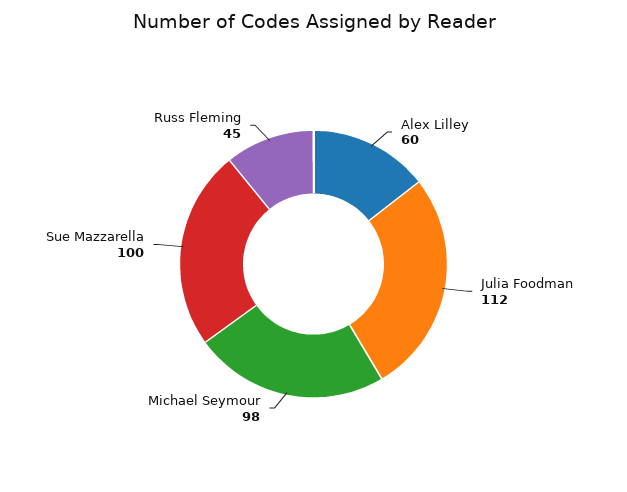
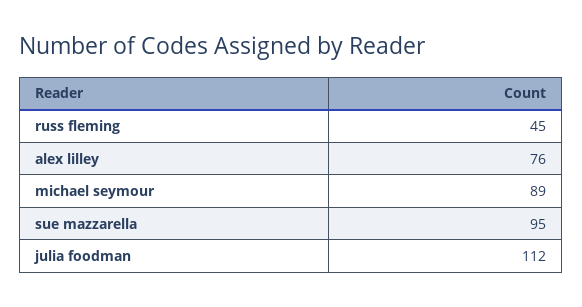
  {
-   "Alex Lilley": 60,
+   "Alex Lilley": 76,
    "Julia Foodman": 112,
-   "Michael Seymour": 98,
+   "Michael Seymour": 89,
-   "Sue Mazzarella": 100,
+   "Sue Mazzarella": 95,
    "Russ Fleming": 45
  }

